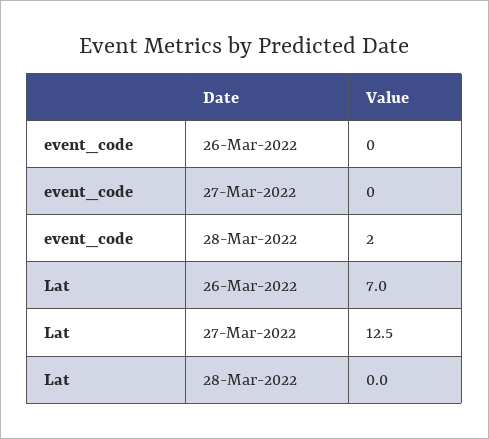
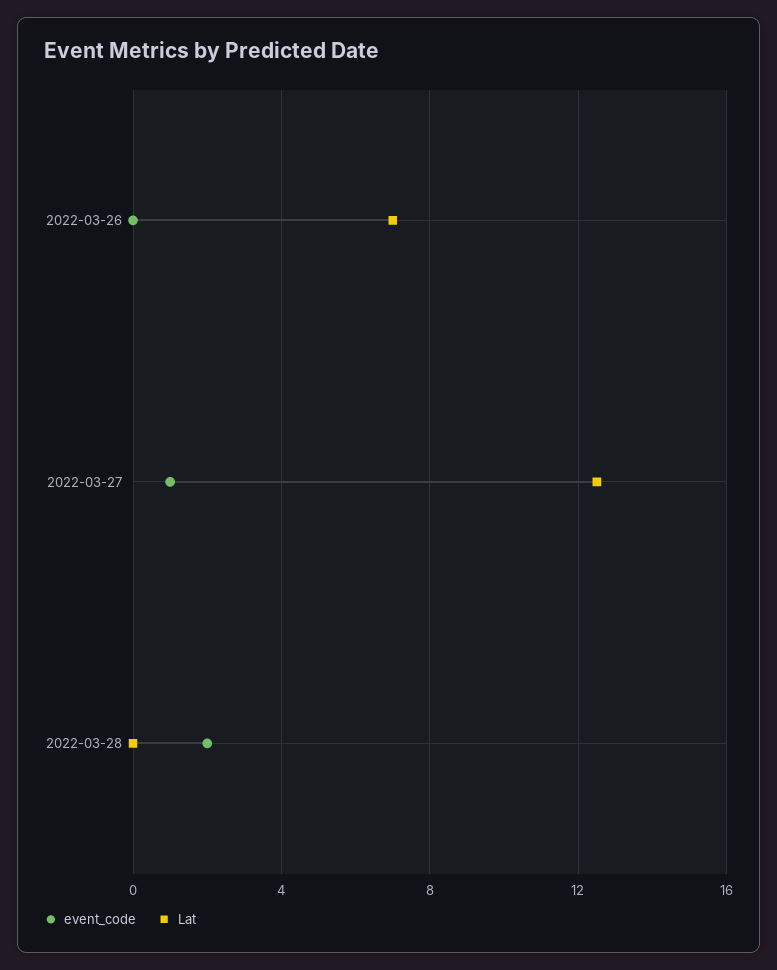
  {
    "event_code": {
      "26-Mar-2022": 0,
-     "27-Mar-2022": 0,
+     "27-Mar-2022": 1,
      "28-Mar-2022": 2
    },
    "Lat": {
      "26-Mar-2022": 7,
      "27-Mar-2022": 12.5,
      "28-Mar-2022": 0
    }
  }

